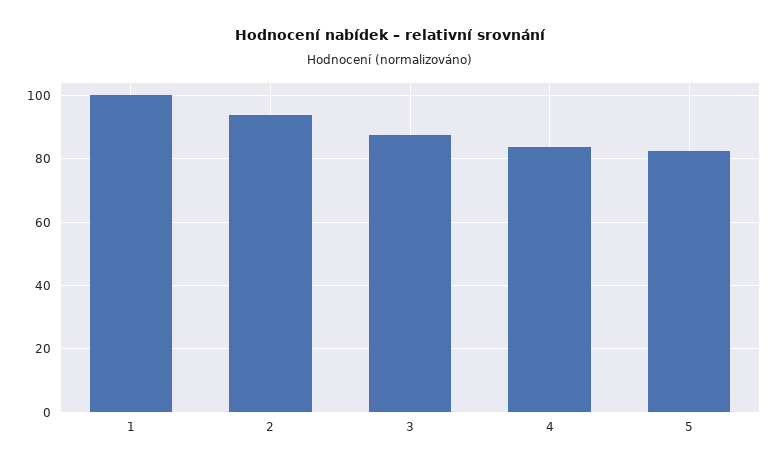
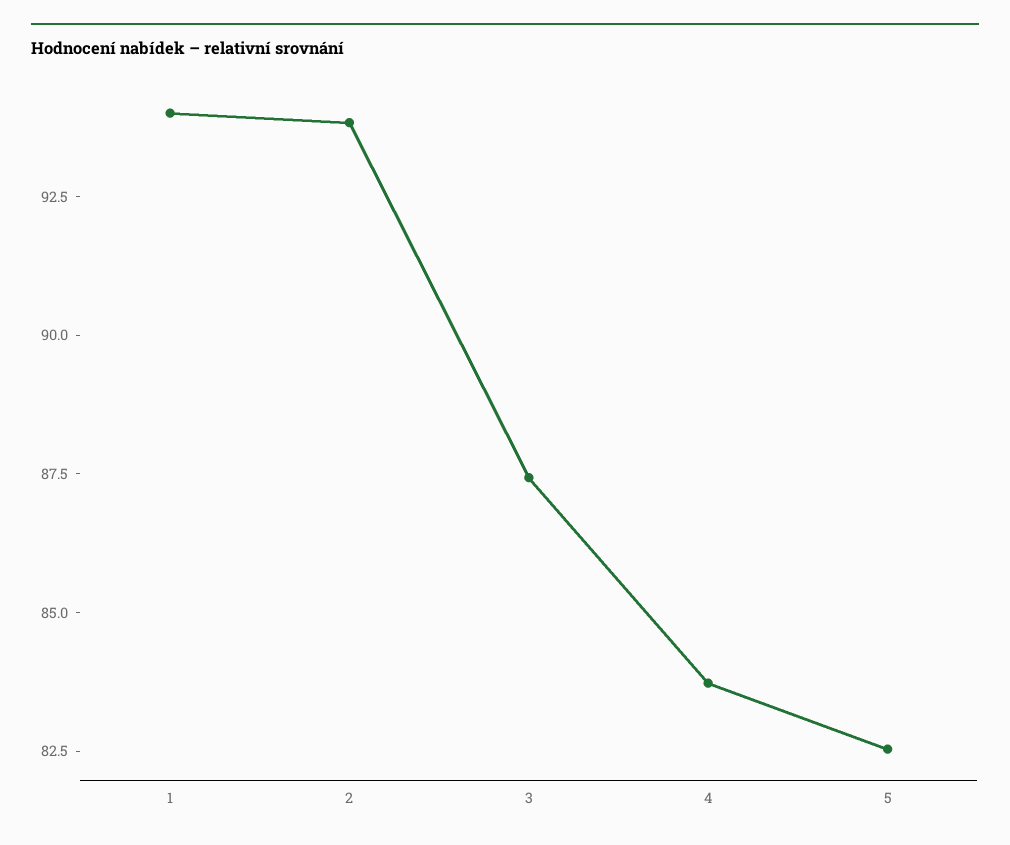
  {
-   "1": 100,
+   "1": 94,
    "2": 94,
    "3": 87.5,
    "4": 83.5,
    "5": 82.5
  }

